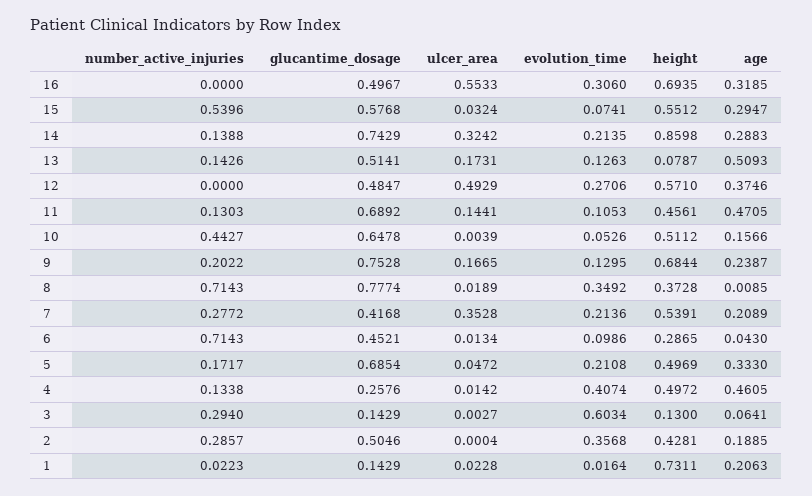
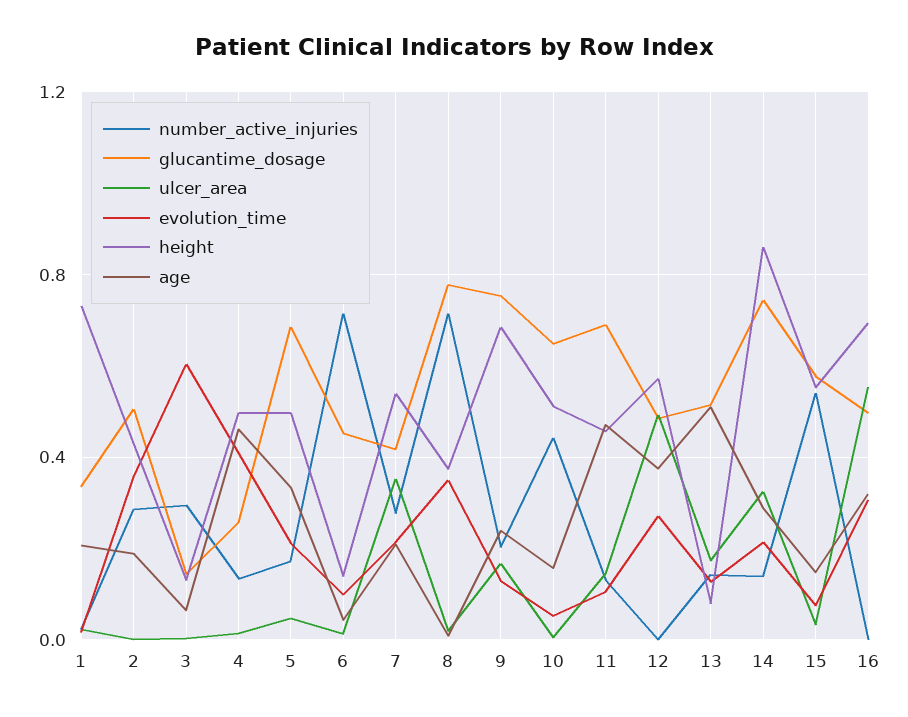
  {
    "number_active_injuries": {
      "16": 0,
      "15": 0.5396,
      "14": 0.1388,
      "13": 0.1426,
      "12": 0,
      "11": 0.1303,
      "10": 0.4427,
      "9": 0.2022,
      "8": 0.7143,
      "7": 0.2772,
      "6": 0.7143,
      "5": 0.1717,
      "4": 0.1338,
      "3": 0.294,
      "2": 0.2857,
      "1": 0.0223
    },
    "glucantime_dosage": {
      "16": 0.4967,
      "15": 0.5768,
      "14": 0.7429,
      "13": 0.5141,
      "12": 0.4847,
      "11": 0.6892,
      "10": 0.6478,
      "9": 0.7528,
      "8": 0.7774,
      "7": 0.4168,
      "6": 0.4521,
      "5": 0.6854,
      "4": 0.2576,
      "3": 0.1429,
      "2": 0.5046,
-     "1": 0.1429
+     "1": 0.35
    },
    "ulcer_area": {
      "16": 0.5533,
      "15": 0.0324,
      "14": 0.3242,
      "13": 0.1731,
      "12": 0.4929,
      "11": 0.1441,
      "10": 0.0039,
      "9": 0.1665,
      "8": 0.0189,
      "7": 0.3528,
      "6": 0.0134,
      "5": 0.0472,
      "4": 0.0142,
      "3": 0.0027,
      "2": 0.0004,
      "1": 0.0228
    },
    "evolution_time": {
      "16": 0.306,
      "15": 0.0741,
      "14": 0.2135,
      "13": 0.1263,
      "12": 0.2706,
      "11": 0.1053,
      "10": 0.0526,
      "9": 0.1295,
      "8": 0.3492,
      "7": 0.2136,
      "6": 0.0986,
      "5": 0.2108,
      "4": 0.4074,
      "3": 0.6034,
      "2": 0.3568,
      "1": 0.0164
    },
    "height": {
      "16": 0.6935,
      "15": 0.5512,
      "14": 0.8598,
      "13": 0.0787,
      "12": 0.571,
      "11": 0.4561,
      "10": 0.5112,
      "9": 0.6844,
      "8": 0.3728,
      "7": 0.5391,
-     "6": 0.2865,
+     "6": 0.15,
      "5": 0.4969,
      "4": 0.4972,
      "3": 0.13,
      "2": 0.4281,
      "1": 0.7311
    },
    "age": {
      "16": 0.3185,
-     "15": 0.2947,
+     "15": 0.15,
      "14": 0.2883,
      "13": 0.5093,
      "12": 0.3746,
      "11": 0.4705,
      "10": 0.1566,
      "9": 0.2387,
      "8": 0.0085,
      "7": 0.2089,
      "6": 0.043,
      "5": 0.333,
      "4": 0.4605,
      "3": 0.0641,
      "2": 0.1885,
      "1": 0.2063
    }
  }

